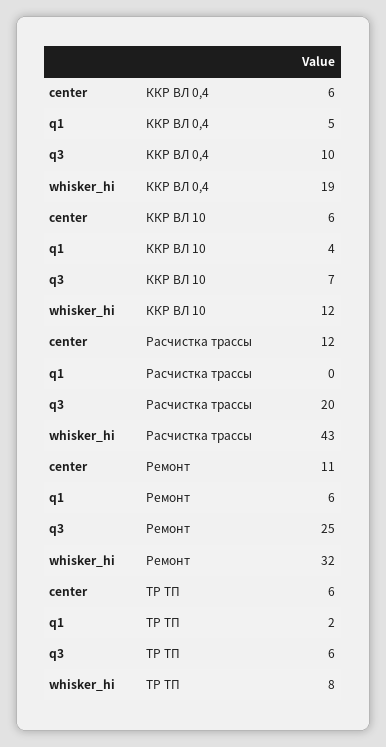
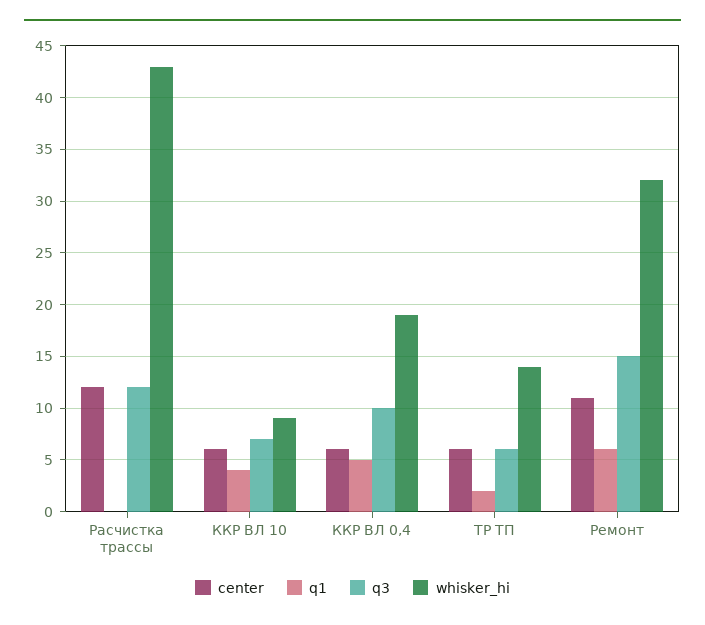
  {
    "center": {
      "ККР ВЛ 0,4": 6,
      "ККР ВЛ 10": 6,
      "Расчистка трассы": 12,
      "Ремонт": 11,
      "ТР ТП": 6
    },
    "q1": {
      "ККР ВЛ 0,4": 5,
      "ККР ВЛ 10": 4,
      "Расчистка трассы": 0,
      "Ремонт": 6,
      "ТР ТП": 2
    },
    "q3": {
      "ККР ВЛ 0,4": 10,
      "ККР ВЛ 10": 7,
-     "Расчистка трассы": 20,
+     "Расчистка трассы": 12,
-     "Ремонт": 25,
+     "Ремонт": 15,
      "ТР ТП": 6
    },
    "whisker_hi": {
      "ККР ВЛ 0,4": 19,
-     "ККР ВЛ 10": 12,
+     "ККР ВЛ 10": 9,
      "Расчистка трассы": 43,
      "Ремонт": 32,
-     "ТР ТП": 8
+     "ТР ТП": 14
    }
  }

